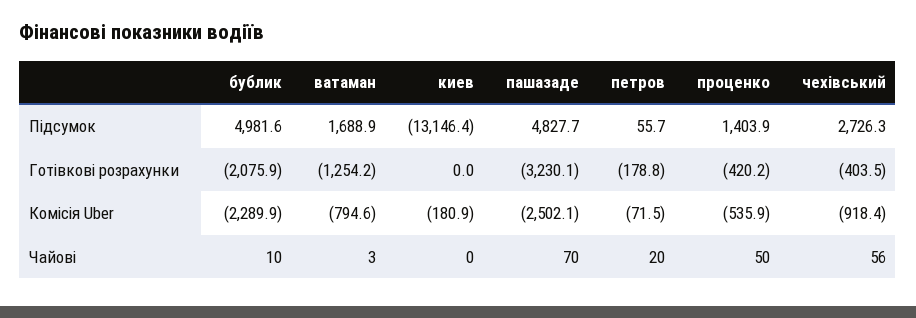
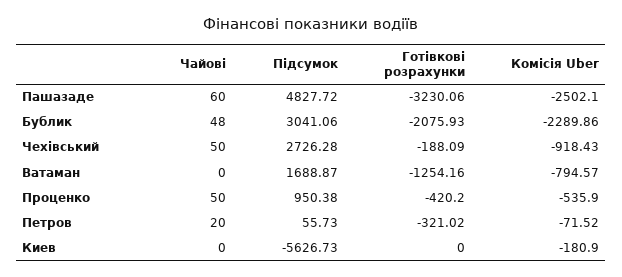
  {
    "бублик": {
-     "Підсумок": 4981.6,
+     "Підсумок": 3041.06,
      "Готівкові розрахунки": -2075.93,
      "Комісія Uber": -2289.86,
-     "Чайові": 10
+     "Чайові": 48
    },
    "ватаман": {
      "Підсумок": 1688.87,
      "Готівкові розрахунки": -1254.16,
      "Комісія Uber": -794.57,
-     "Чайові": 3
+     "Чайові": 0
    },
    "киев": {
-     "Підсумок": -13146.4,
+     "Підсумок": -5626.73,
      "Готівкові розрахунки": 0,
      "Комісія Uber": -180.9,
      "Чайові": 0
    },
    "пашазаде": {
      "Підсумок": 4827.72,
      "Готівкові розрахунки": -3230.06,
      "Комісія Uber": -2502.1,
-     "Чайові": 70
+     "Чайові": 60
    },
    "петров": {
      "Підсумок": 55.73,
-     "Готівкові розрахунки": -178.8,
+     "Готівкові розрахунки": -321.02,
      "Комісія Uber": -71.52,
      "Чайові": 20
    },
    "проценко": {
-     "Підсумок": 1403.9,
+     "Підсумок": 950.38,
      "Готівкові розрахунки": -420.2,
      "Комісія Uber": -535.9,
      "Чайові": 50
    },
    "чехівський": {
      "Підсумок": 2726.28,
-     "Готівкові розрахунки": -403.5,
+     "Готівкові розрахунки": -188.09,
      "Комісія Uber": -918.43,
-     "Чайові": 56
+     "Чайові": 50
    }
  }

